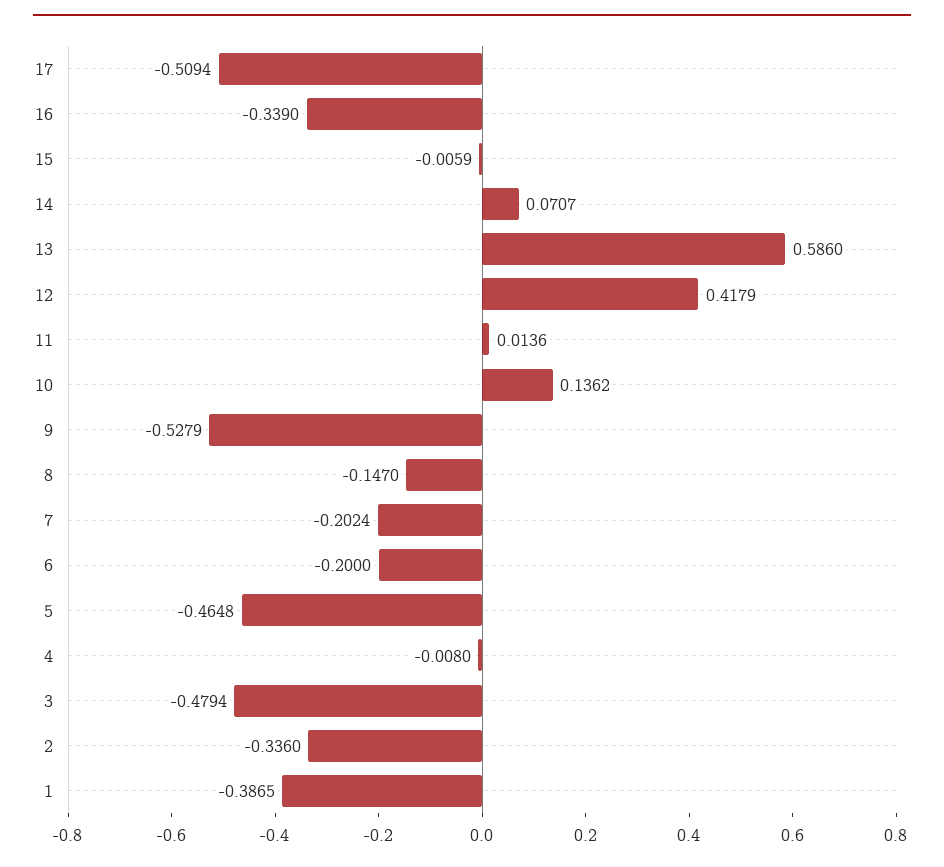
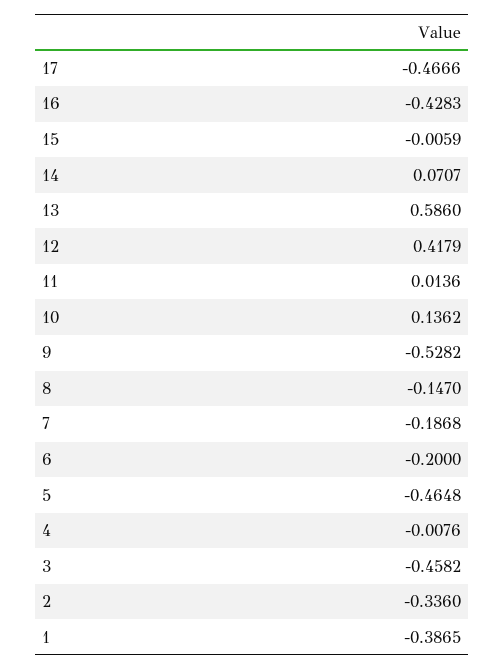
  {
-   "17": -0.5094,
+   "17": -0.4666,
-   "16": -0.339,
+   "16": -0.4283,
    "15": -0.0059,
    "14": 0.0707,
    "13": 0.586,
    "12": 0.4179,
    "11": 0.0136,
    "10": 0.1362,
-   "9": -0.5279,
+   "9": -0.5282,
    "8": -0.147,
-   "7": -0.2024,
+   "7": -0.1868,
    "6": -0.2,
    "5": -0.4648,
-   "4": -0.008,
+   "4": -0.0076,
-   "3": -0.4794,
+   "3": -0.4582,
    "2": -0.336,
    "1": -0.3865
  }

